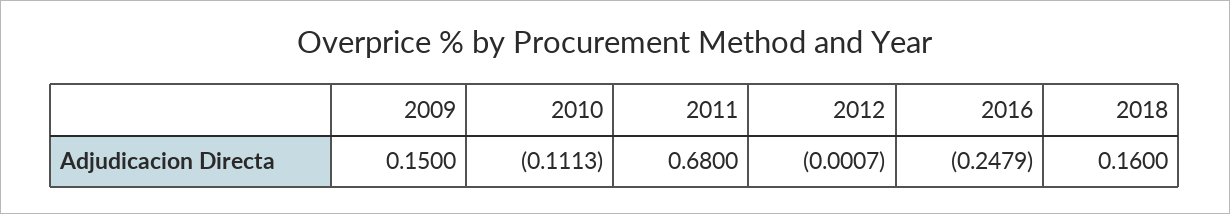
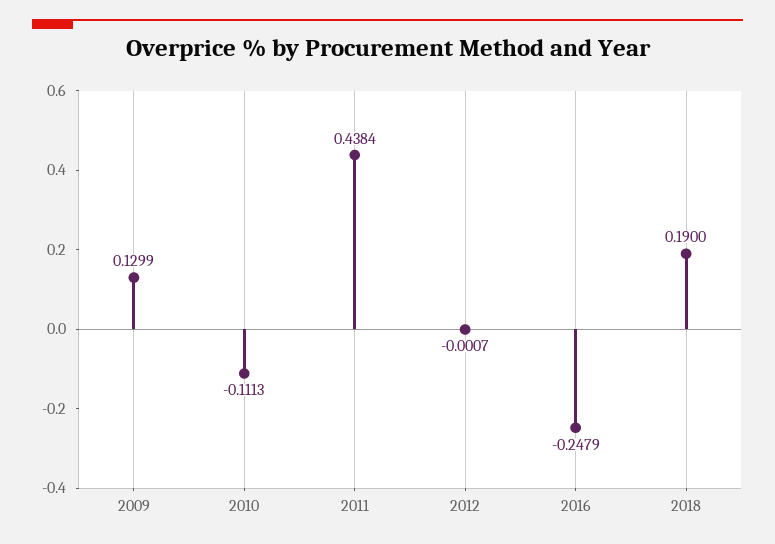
  {
-   "2009": 0.15,
+   "2009": 0.1299,
    "2010": -0.1113,
-   "2011": 0.68,
+   "2011": 0.4384,
    "2012": -0.0007,
    "2016": -0.2479,
-   "2018": 0.16
+   "2018": 0.19
  }

